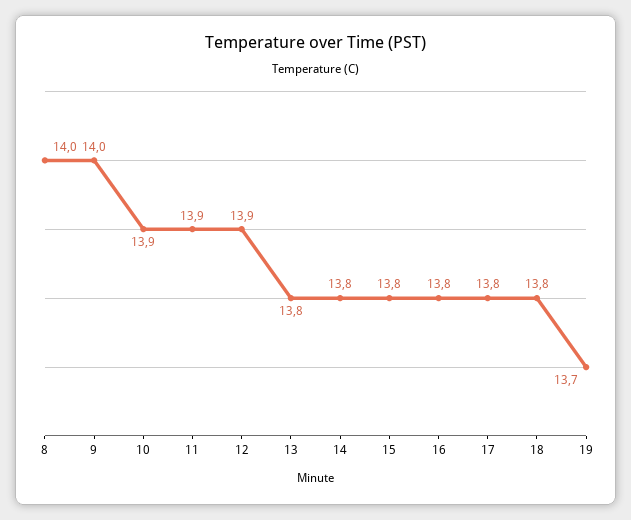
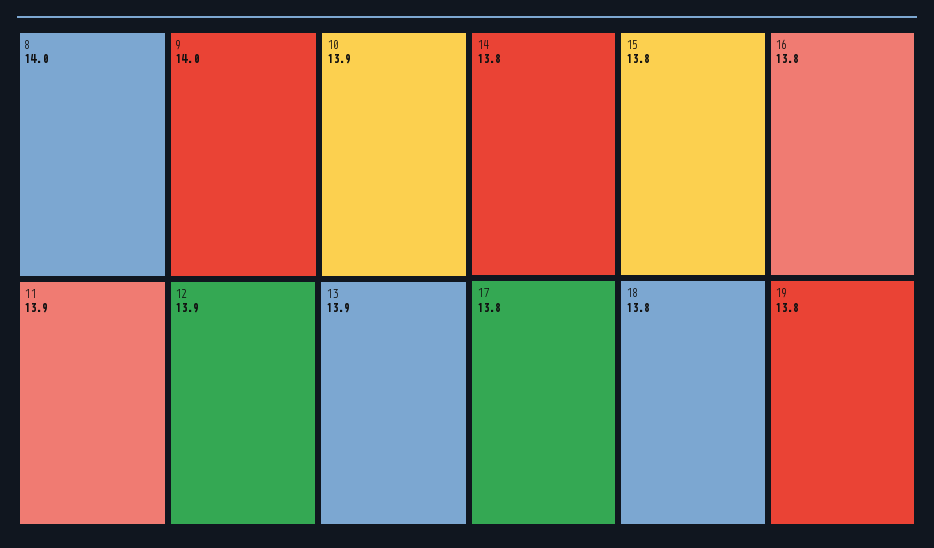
  {
    "8": 14,
    "9": 14,
    "10": 13.9,
    "11": 13.9,
    "12": 13.9,
-   "13": 13.8,
+   "13": 13.9,
    "14": 13.8,
    "15": 13.8,
    "16": 13.8,
    "17": 13.8,
    "18": 13.8,
-   "19": 13.7
+   "19": 13.8
  }

